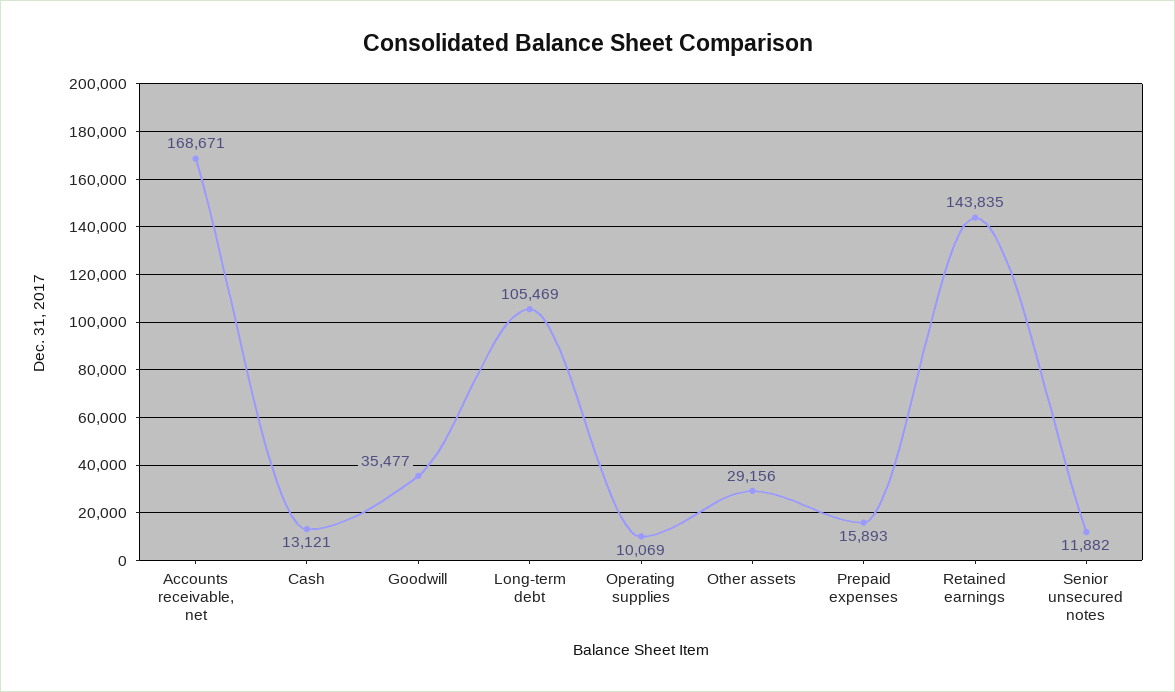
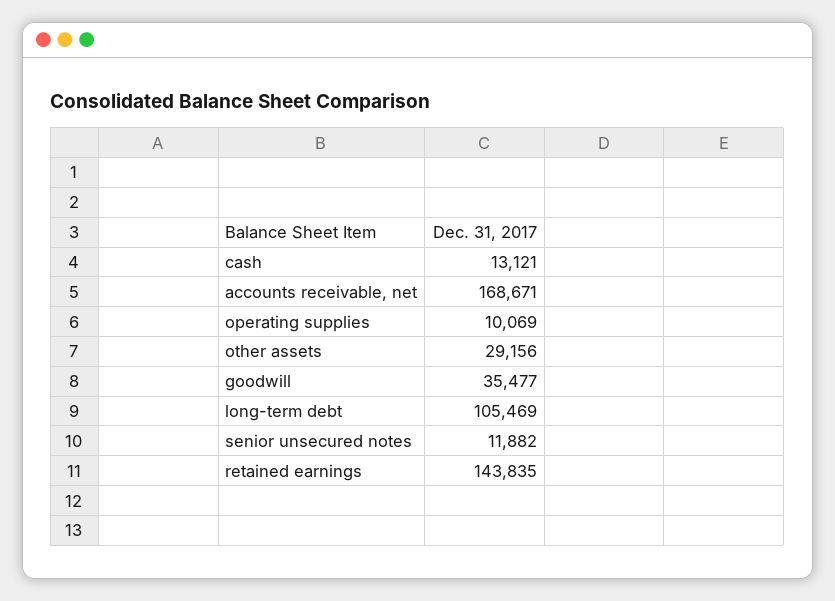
  {
    "Accounts receivable, net": 168671,
    "Cash": 13121,
    "Goodwill": 35477,
    "Long-term debt": 105469,
    "Operating supplies": 10069,
    "Other assets": 29156,
-   "Prepaid expenses": 15893,
    "Retained earnings": 143835,
    "Senior unsecured notes": 11882
  }

